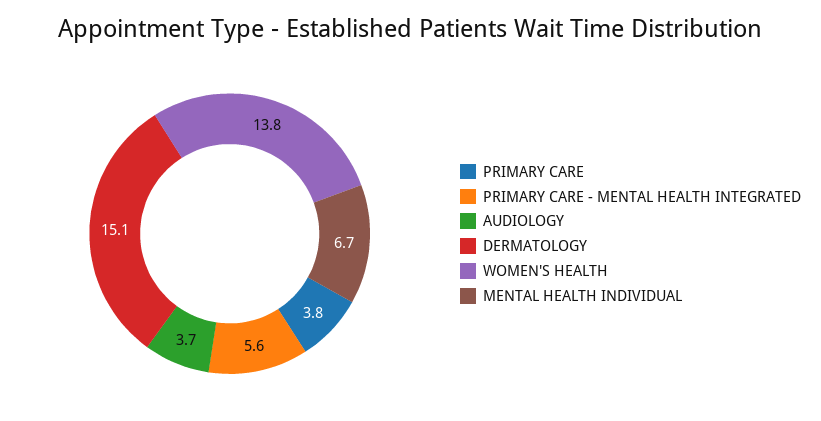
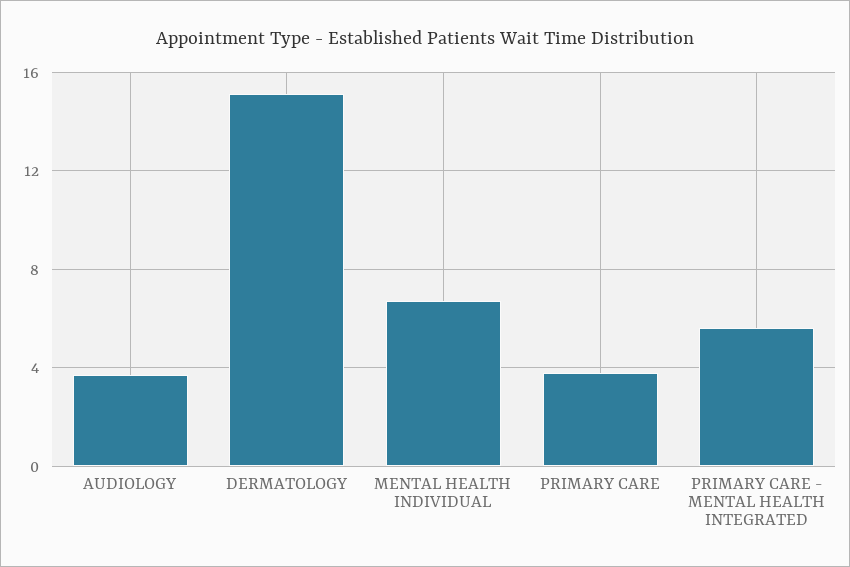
  {
    "PRIMARY CARE": 3.8,
    "PRIMARY CARE - MENTAL HEALTH INTEGRATED": 5.6,
    "AUDIOLOGY": 3.7,
    "DERMATOLOGY": 15.1,
-   "WOMEN'S HEALTH": 13.8,
    "MENTAL HEALTH INDIVIDUAL": 6.7
  }

